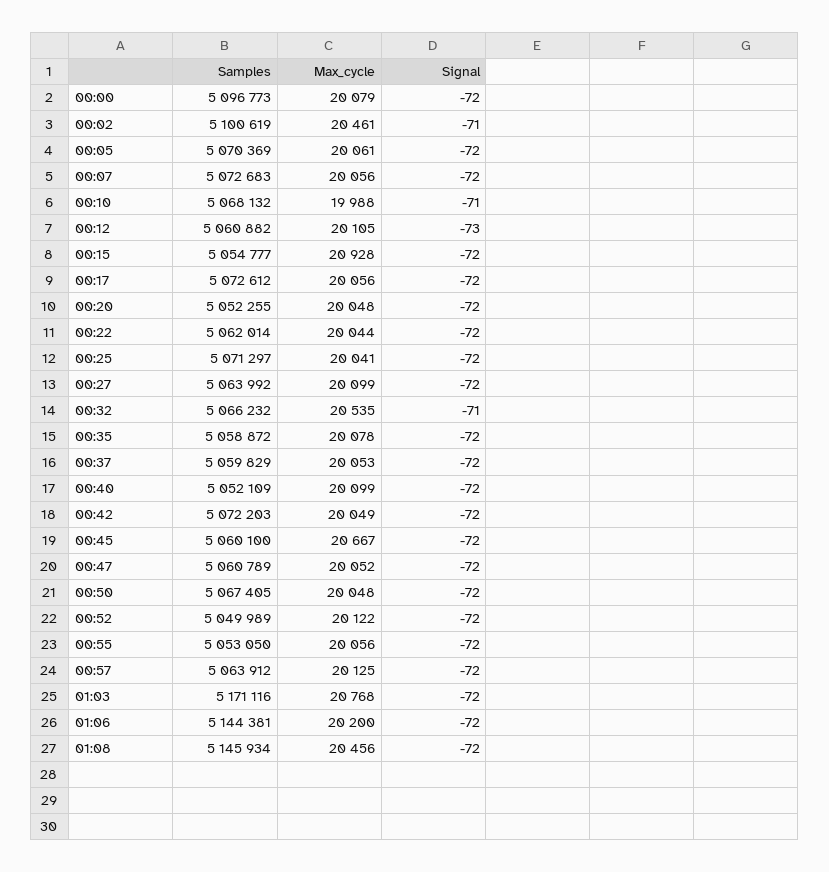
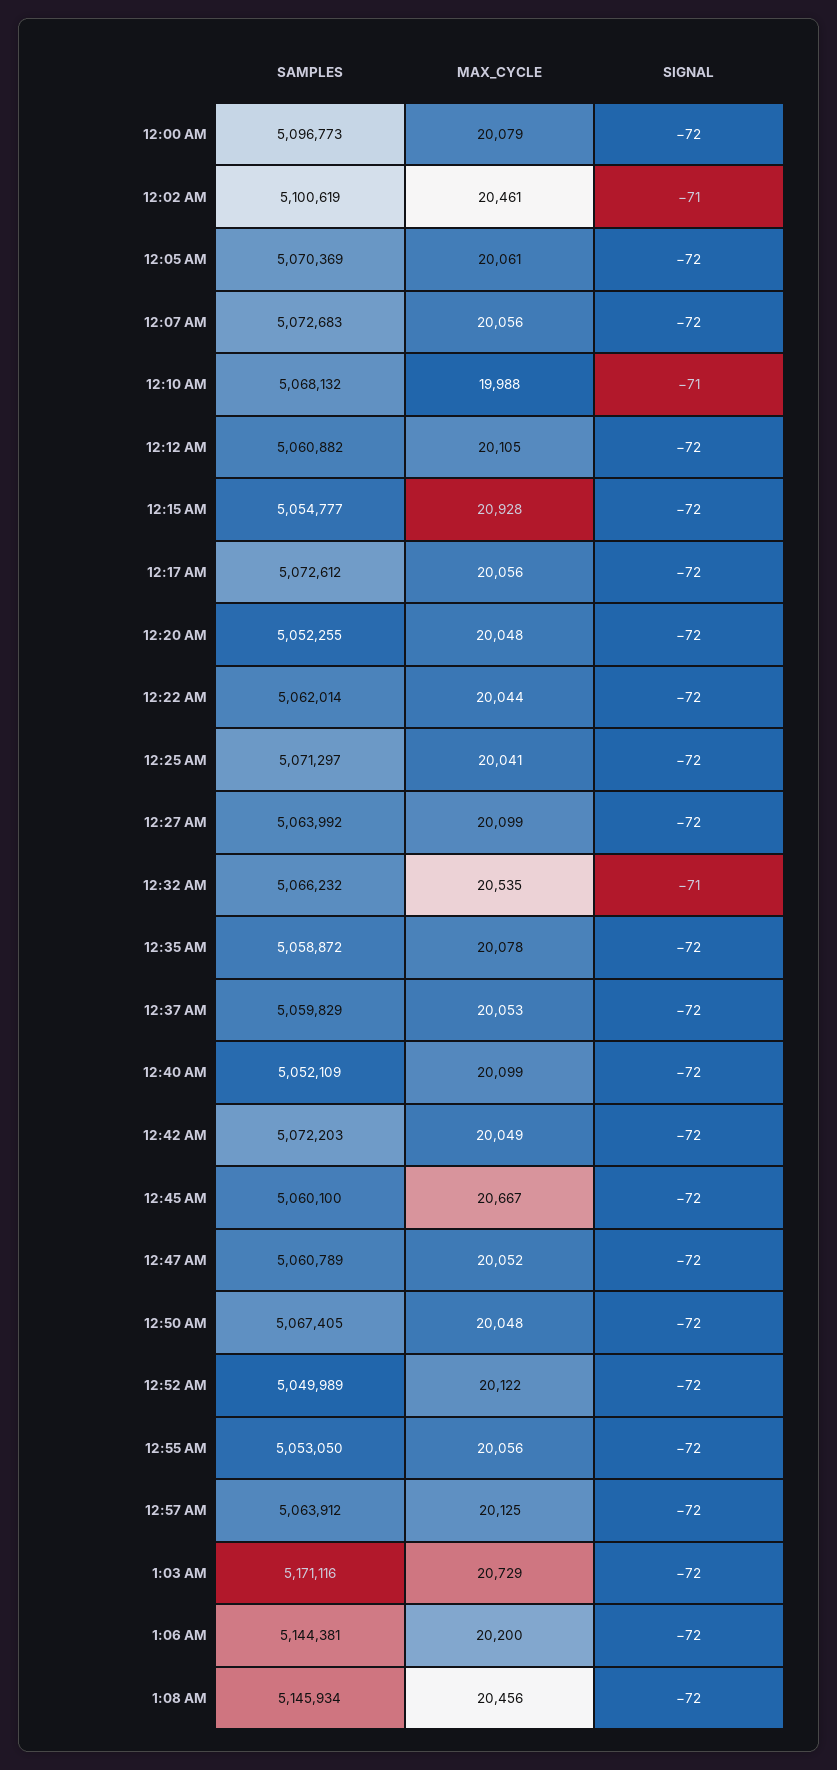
  {
    "Samples": {
      "00:00": 5096773,
      "00:02": 5100619,
      "00:05": 5070369,
      "00:07": 5072683,
      "00:10": 5068132,
      "00:12": 5060882,
      "00:15": 5054777,
      "00:17": 5072612,
      "00:20": 5052255,
      "00:22": 5062014,
      "00:25": 5071297,
      "00:27": 5063992,
      "00:32": 5066232,
      "00:35": 5058872,
      "00:37": 5059829,
      "00:40": 5052109,
      "00:42": 5072203,
      "00:45": 5060100,
      "00:47": 5060789,
      "00:50": 5067405,
      "00:52": 5049989,
      "00:55": 5053050,
      "00:57": 5063912,
      "01:03": 5171116,
      "01:06": 5144381,
      "01:08": 5145934
    },
    "Max_cycle": {
      "00:00": 20079,
      "00:02": 20461,
      "00:05": 20061,
      "00:07": 20056,
      "00:10": 19988,
      "00:12": 20105,
      "00:15": 20928,
      "00:17": 20056,
      "00:20": 20048,
      "00:22": 20044,
      "00:25": 20041,
      "00:27": 20099,
      "00:32": 20535,
      "00:35": 20078,
      "00:37": 20053,
      "00:40": 20099,
      "00:42": 20049,
      "00:45": 20667,
      "00:47": 20052,
      "00:50": 20048,
      "00:52": 20122,
      "00:55": 20056,
      "00:57": 20125,
-     "01:03": 20768,
+     "01:03": 20729,
      "01:06": 20200,
      "01:08": 20456
    },
    "Signal": {
      "00:00": -72,
      "00:02": -71,
      "00:05": -72,
      "00:07": -72,
      "00:10": -71,
-     "00:12": -73,
+     "00:12": -72,
      "00:15": -72,
      "00:17": -72,
      "00:20": -72,
      "00:22": -72,
      "00:25": -72,
      "00:27": -72,
      "00:32": -71,
      "00:35": -72,
      "00:37": -72,
      "00:40": -72,
      "00:42": -72,
      "00:45": -72,
      "00:47": -72,
      "00:50": -72,
      "00:52": -72,
      "00:55": -72,
      "00:57": -72,
      "01:03": -72,
      "01:06": -72,
      "01:08": -72
    }
  }

